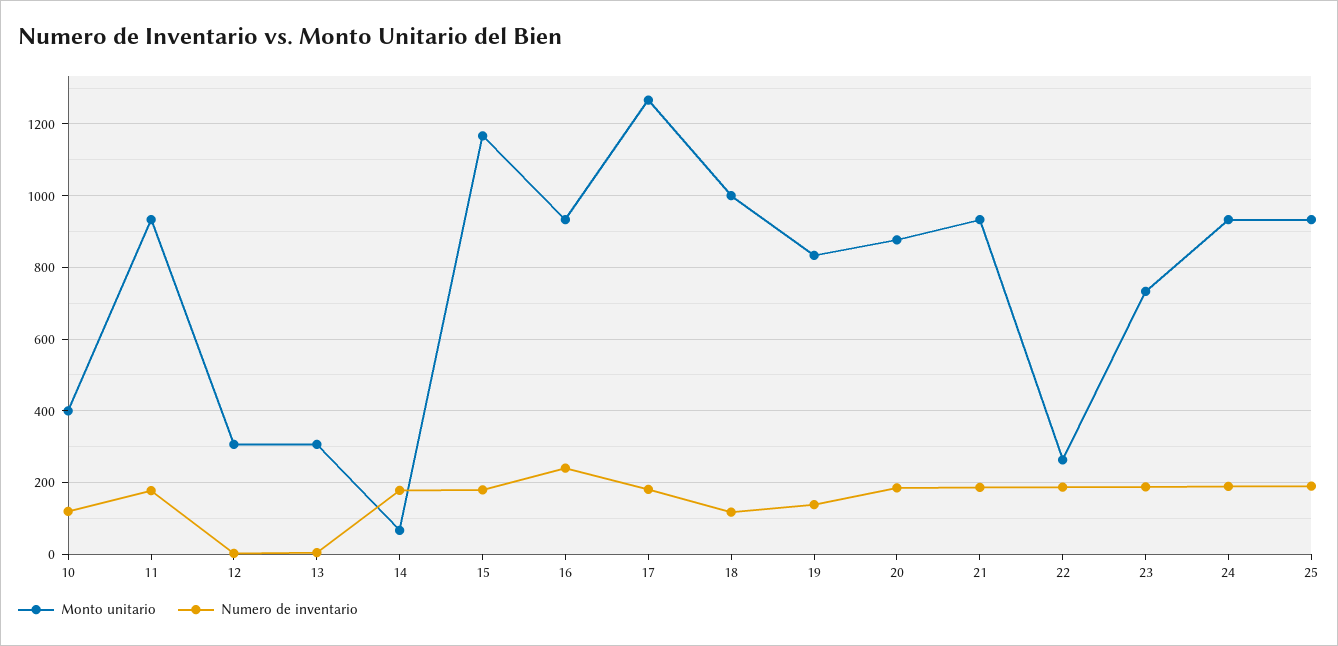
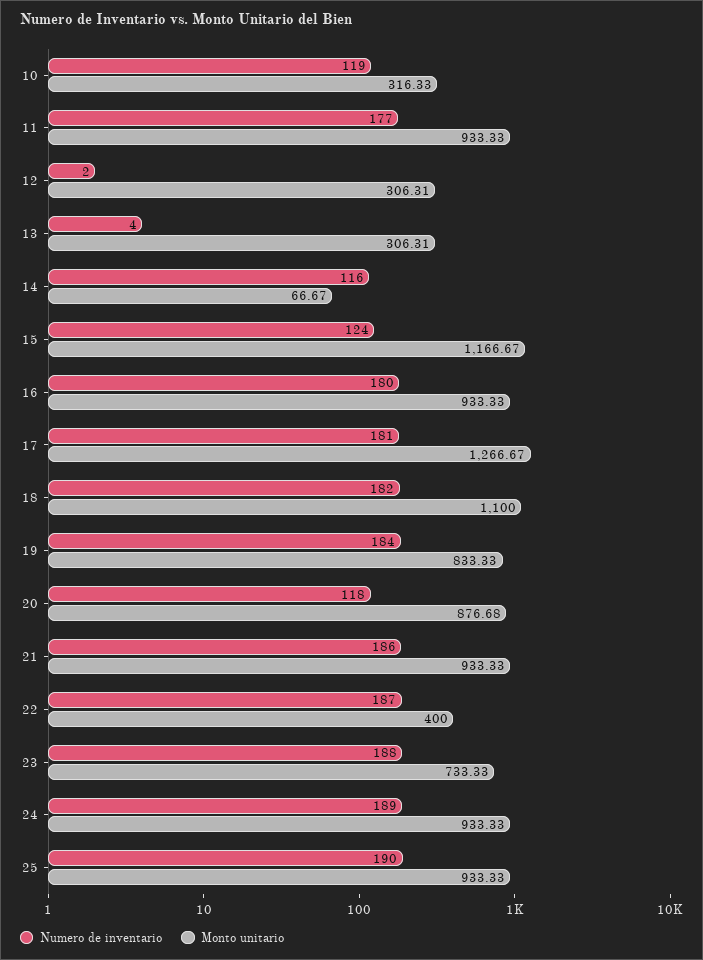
  {
    "Monto unitario": {
-     "10": 400,
+     "10": 316.33,
      "11": 933.33,
      "12": 306.31,
      "13": 306.31,
      "14": 66.67,
      "15": 1166.67,
      "16": 933.33,
      "17": 1266.67,
-     "18": 1000,
+     "18": 1100,
      "19": 833.33,
      "20": 876.68,
      "21": 933.33,
-     "22": 260,
+     "22": 400,
      "23": 733.33,
      "24": 933.33,
      "25": 933.33
    },
    "Numero de inventario": {
      "10": 119,
      "11": 177,
      "12": 2,
      "13": 4,
-     "14": 180,
+     "14": 116,
-     "15": 180,
+     "15": 124,
-     "16": 240,
+     "16": 180,
      "17": 181,
-     "18": 120,
+     "18": 182,
-     "19": 140,
+     "19": 184,
-     "20": 180,
+     "20": 118,
      "21": 186,
      "22": 187,
      "23": 188,
      "24": 189,
      "25": 190
    }
  }

